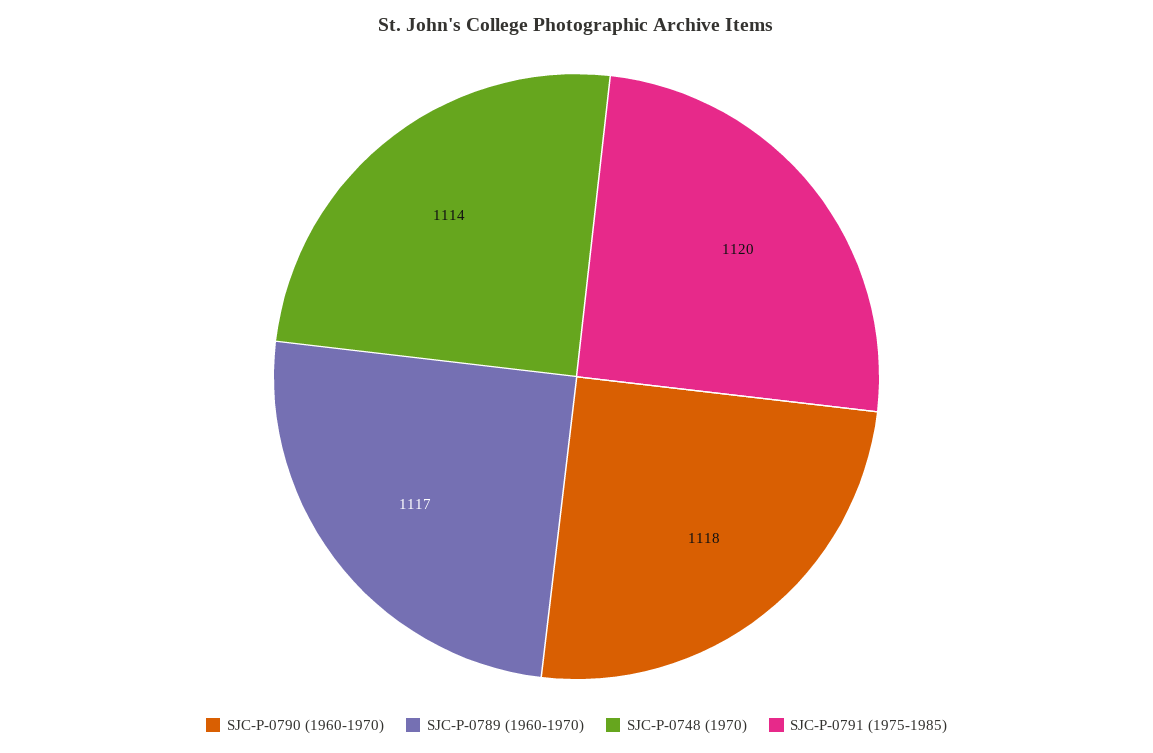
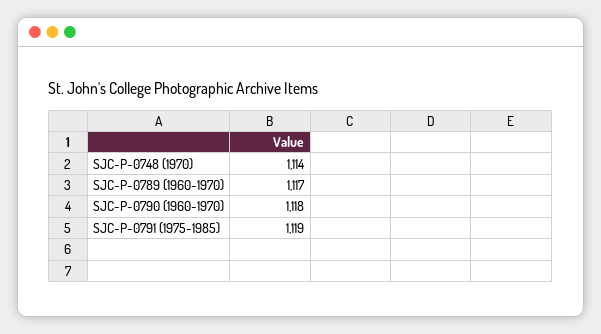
  {
    "SJC-P-0790 (1960-1970)": 1118,
    "SJC-P-0789 (1960-1970)": 1117,
    "SJC-P-0748 (1970)": 1114,
-   "SJC-P-0791 (1975-1985)": 1120
+   "SJC-P-0791 (1975-1985)": 1119
  }

